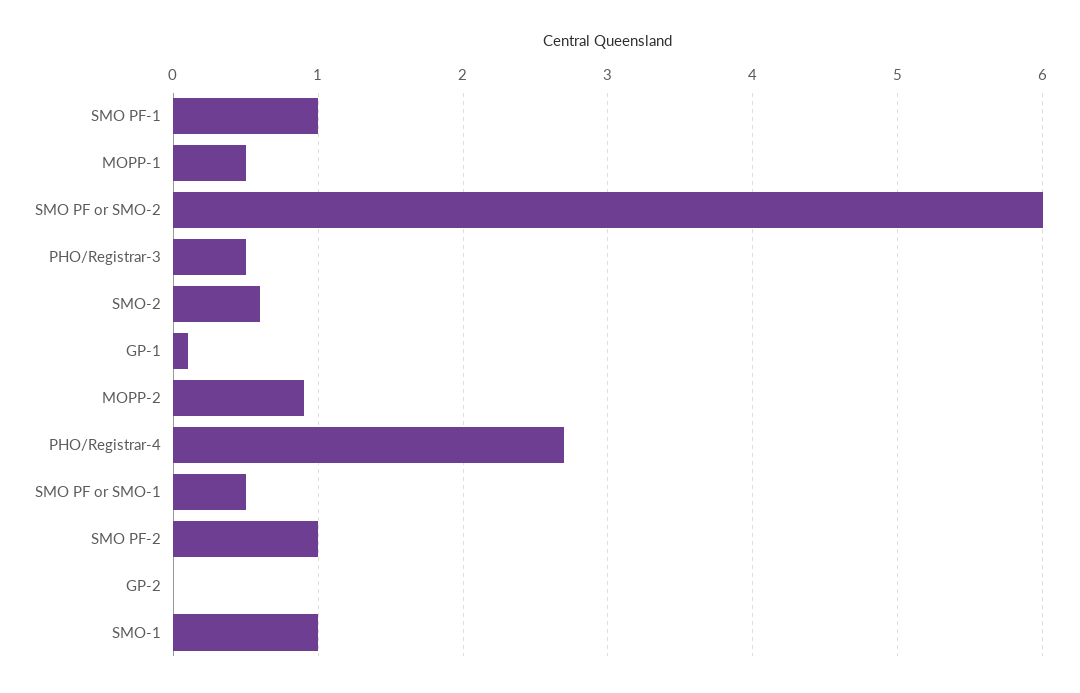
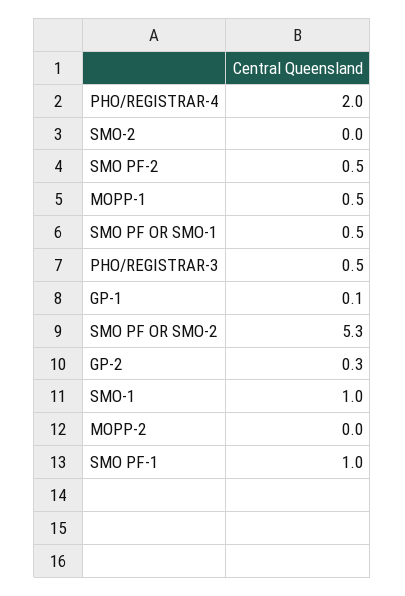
  {
    "SMO PF-1": 1,
    "MOPP-1": 0.5,
-   "SMO PF or SMO-2": 6,
+   "SMO PF or SMO-2": 5.3,
    "PHO/Registrar-3": 0.5,
-   "SMO-2": 0.6,
+   "SMO-2": 0,
    "GP-1": 0.1,
-   "MOPP-2": 0.9,
+   "MOPP-2": 0,
-   "PHO/Registrar-4": 2.7,
+   "PHO/Registrar-4": 2,
    "SMO PF or SMO-1": 0.5,
-   "SMO PF-2": 1,
+   "SMO PF-2": 0.5,
-   "GP-2": 0,
+   "GP-2": 0.3,
    "SMO-1": 1
  }

